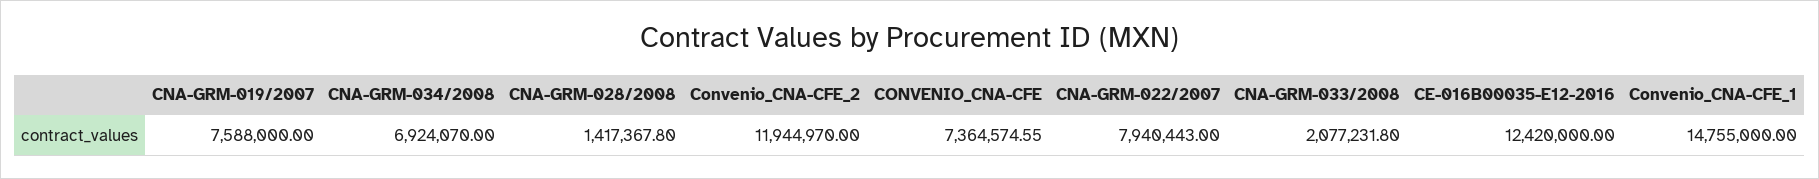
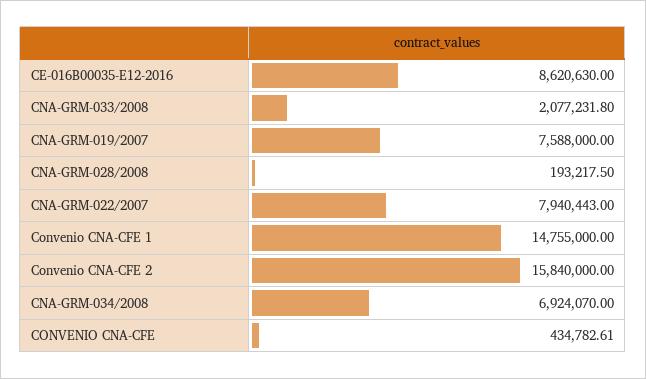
  {
    "CNA-GRM-019/2007": 7588000,
    "CNA-GRM-034/2008": 6924070,
-   "CNA-GRM-028/2008": 1417367.8,
+   "CNA-GRM-028/2008": 193217.5,
-   "Convenio_CNA-CFE_2": 11944970,
+   "Convenio_CNA-CFE_2": 15840000,
-   "CONVENIO_CNA-CFE": 7364574.55,
+   "CONVENIO_CNA-CFE": 434782.61,
    "CNA-GRM-022/2007": 7940443,
    "CNA-GRM-033/2008": 2077231.8,
-   "CE-016B00035-E12-2016": 12420000,
+   "CE-016B00035-E12-2016": 8620630,
    "Convenio_CNA-CFE_1": 14755000
  }

